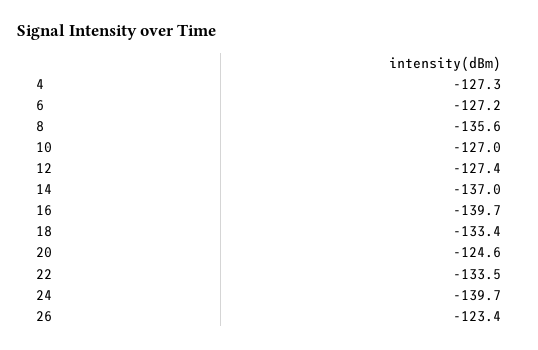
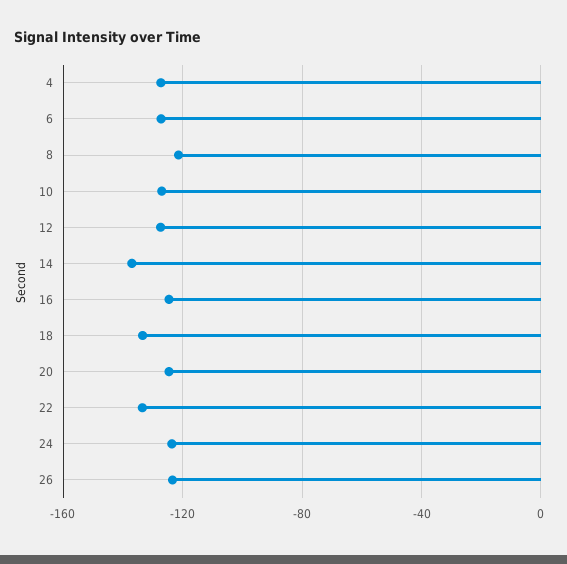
  {
    "4": -127.3,
    "6": -127.2,
-   "8": -135.6,
+   "8": -120,
    "10": -127,
    "12": -127.4,
    "14": -137,
-   "16": -139.7,
+   "16": -125,
    "18": -133.4,
    "20": -124.6,
    "22": -133.5,
-   "24": -139.7,
+   "24": -125,
    "26": -123.4
  }

